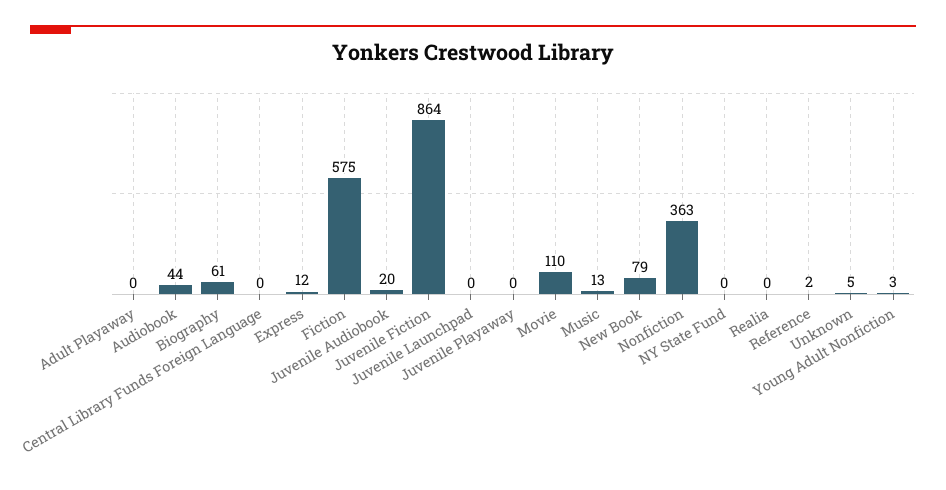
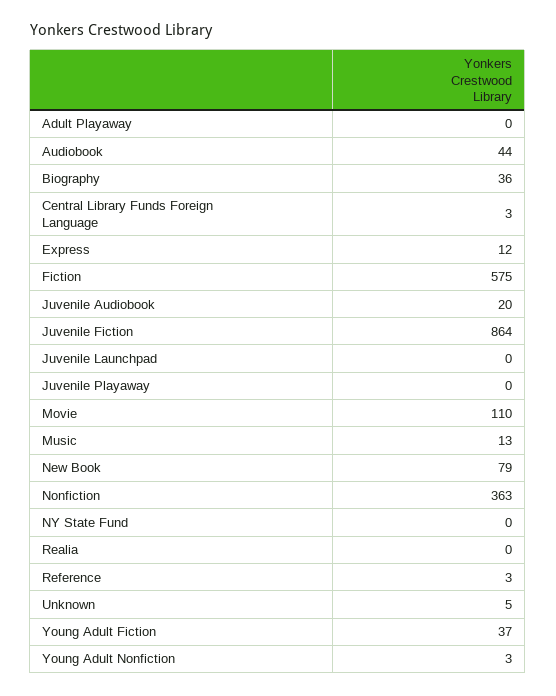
  {
    "Adult Playaway": 0,
    "Audiobook": 44,
-   "Biography": 61,
+   "Biography": 36,
-   "Central Library Funds Foreign Language": 0,
+   "Central Library Funds Foreign Language": 3,
    "Express": 12,
    "Fiction": 575,
    "Juvenile Audiobook": 20,
    "Juvenile Fiction": 864,
    "Juvenile Launchpad": 0,
    "Juvenile Playaway": 0,
    "Movie": 110,
    "Music": 13,
    "New Book": 79,
    "Nonfiction": 363,
    "NY State Fund": 0,
    "Realia": 0,
-   "Reference": 2,
+   "Reference": 3,
    "Unknown": 5,
-   "Young Adult Nonfiction": 3
+   "Young Adult Nonfiction": 3,
+   "Young Adult Fiction": 37
  }

